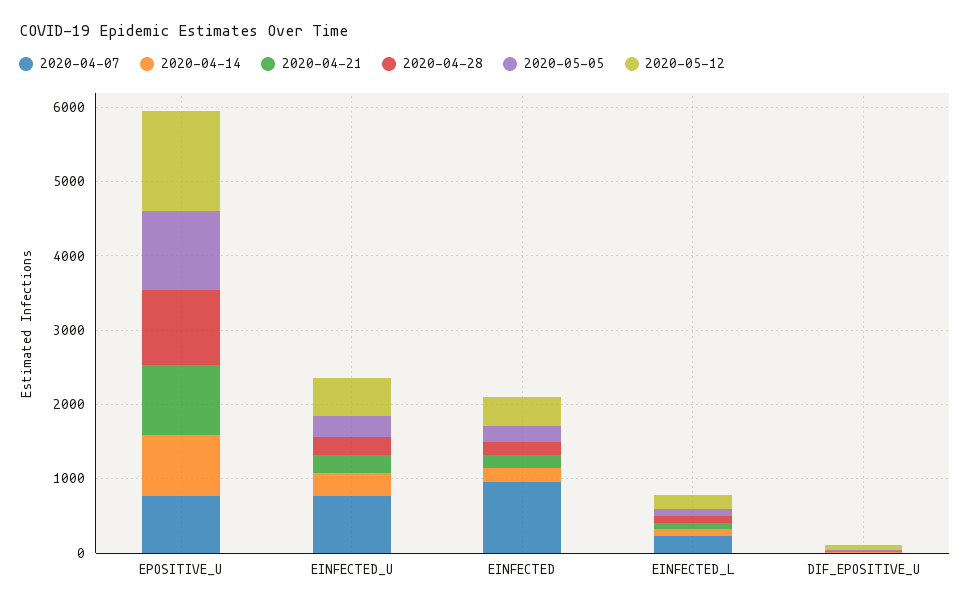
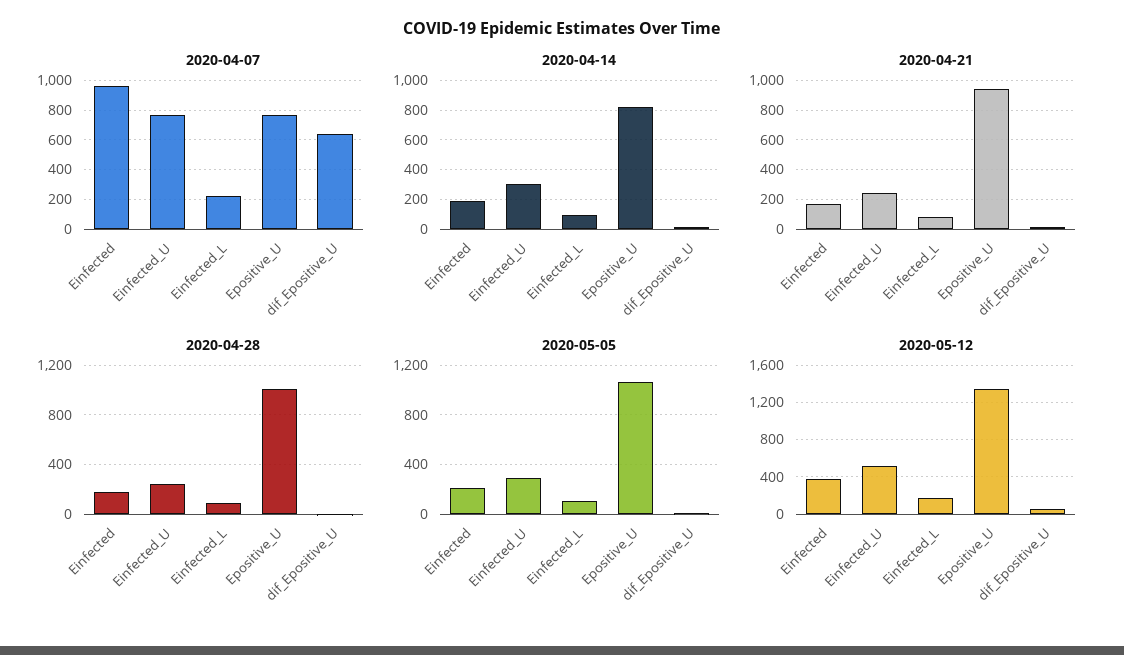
  {
    "2020-04-07": {
      "EPOSITIVE_U": 750,
      "EINFECTED_U": 750,
      "EINFECTED": 950,
      "EINFECTED_L": 200,
-     "DIF_EPOSITIVE_U": 0
+     "DIF_EPOSITIVE_U": 650
    },
    "2020-04-14": {
      "EPOSITIVE_U": 800,
      "EINFECTED_U": 300,
      "EINFECTED": 200,
      "EINFECTED_L": 100,
      "DIF_EPOSITIVE_U": 0
    },
    "2020-04-21": {
      "EPOSITIVE_U": 950,
      "EINFECTED_U": 250,
      "EINFECTED": 150,
      "EINFECTED_L": 100,
      "DIF_EPOSITIVE_U": 0
    },
    "2020-04-28": {
      "EPOSITIVE_U": 1000,
      "EINFECTED_U": 250,
      "EINFECTED": 200,
      "EINFECTED_L": 100,
      "DIF_EPOSITIVE_U": 0
    },
    "2020-05-05": {
      "EPOSITIVE_U": 1050,
      "EINFECTED_U": 300,
      "EINFECTED": 200,
      "EINFECTED_L": 100,
      "DIF_EPOSITIVE_U": 0
    },
    "2020-05-12": {
      "EPOSITIVE_U": 1300,
      "EINFECTED_U": 500,
      "EINFECTED": 400,
      "EINFECTED_L": 200,
      "DIF_EPOSITIVE_U": 100
    }
  }

